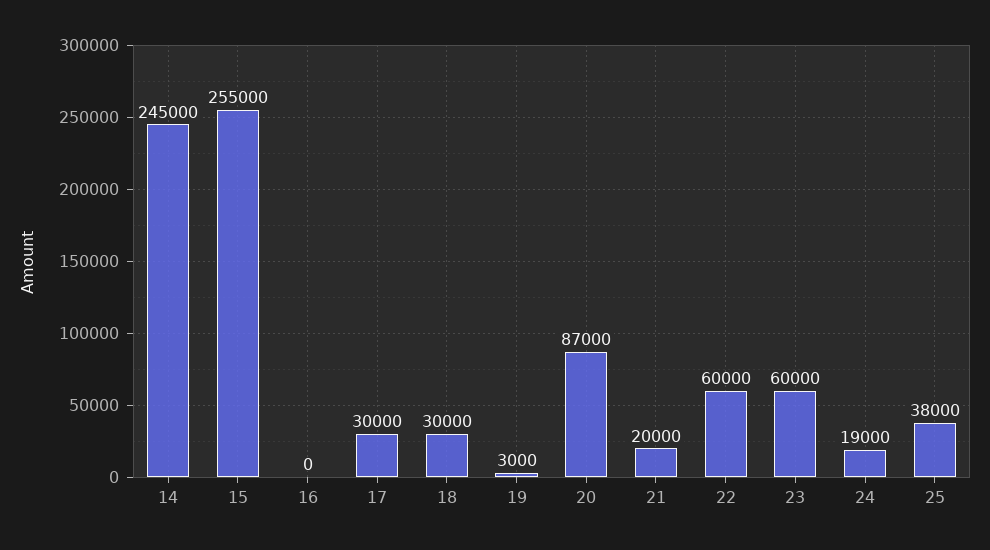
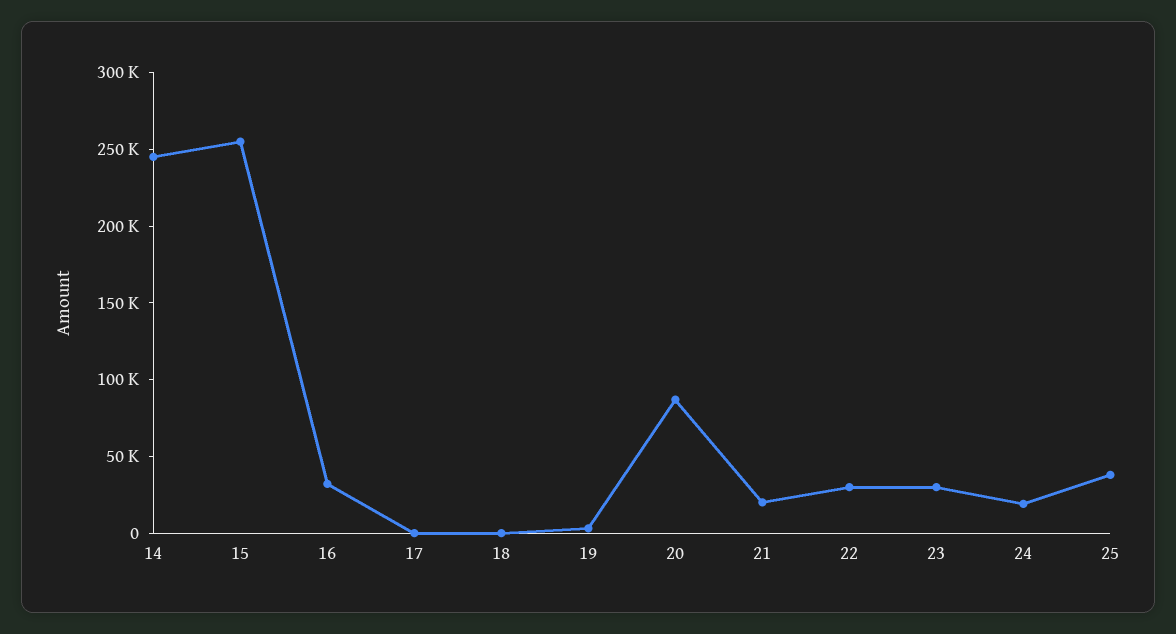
  {
    "14": 245000,
    "15": 255000,
-   "16": 0,
+   "16": 30000,
-   "17": 30000,
+   "17": 0,
-   "18": 30000,
+   "18": 0,
    "19": 3000,
    "20": 87000,
    "21": 20000,
-   "22": 60000,
+   "22": 30000,
-   "23": 60000,
+   "23": 30000,
    "24": 19000,
    "25": 38000
  }

